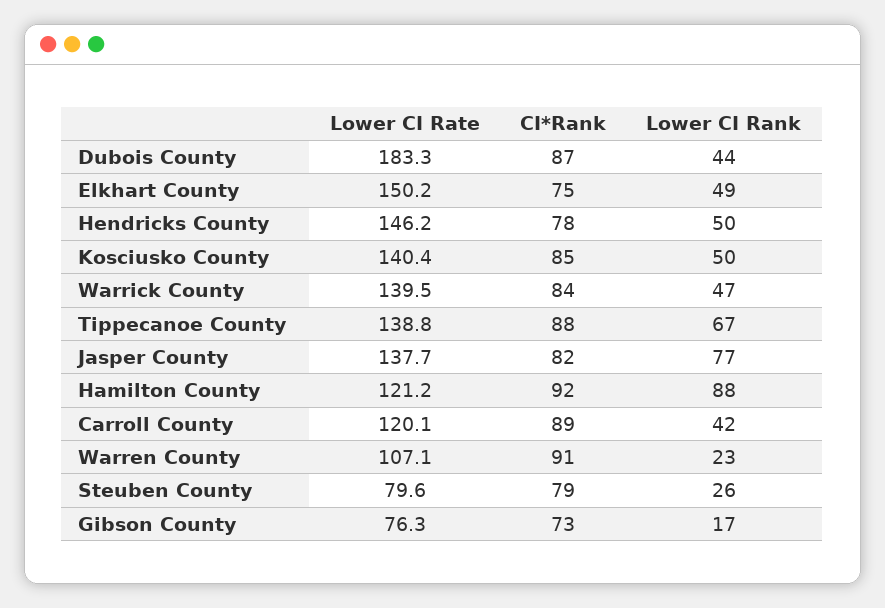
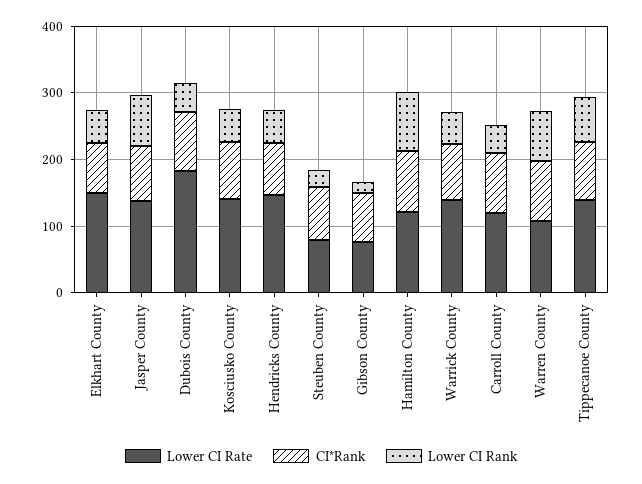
  {
    "Lower CI Rate": {
      "Dubois County": 183.3,
      "Elkhart County": 150.2,
      "Hendricks County": 146.2,
      "Kosciusko County": 140.4,
      "Warrick County": 139.5,
      "Tippecanoe County": 138.8,
      "Jasper County": 137.7,
      "Hamilton County": 121.2,
      "Carroll County": 120.1,
      "Warren County": 107.1,
      "Steuben County": 79.6,
      "Gibson County": 76.3
    },
    "CI*Rank": {
      "Dubois County": 87,
      "Elkhart County": 75,
      "Hendricks County": 78,
      "Kosciusko County": 85,
      "Warrick County": 84,
      "Tippecanoe County": 88,
      "Jasper County": 82,
      "Hamilton County": 92,
      "Carroll County": 89,
      "Warren County": 91,
      "Steuben County": 79,
      "Gibson County": 73
    },
    "Lower CI Rank": {
      "Dubois County": 44,
      "Elkhart County": 49,
      "Hendricks County": 50,
      "Kosciusko County": 50,
      "Warrick County": 47,
      "Tippecanoe County": 67,
      "Jasper County": 77,
      "Hamilton County": 88,
      "Carroll County": 42,
-     "Warren County": 23,
+     "Warren County": 80,
      "Steuben County": 26,
      "Gibson County": 17
    }
  }

